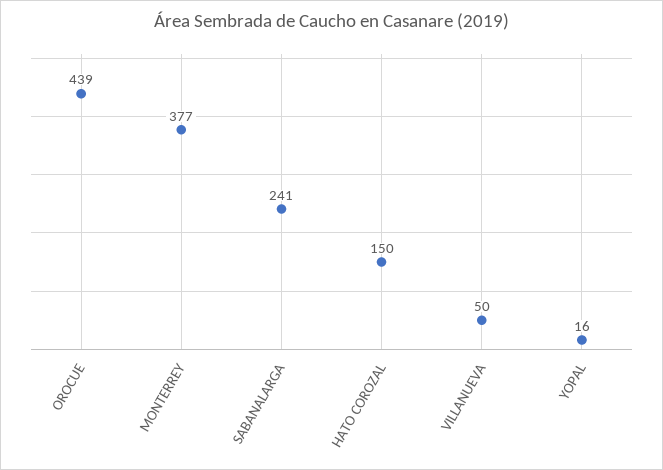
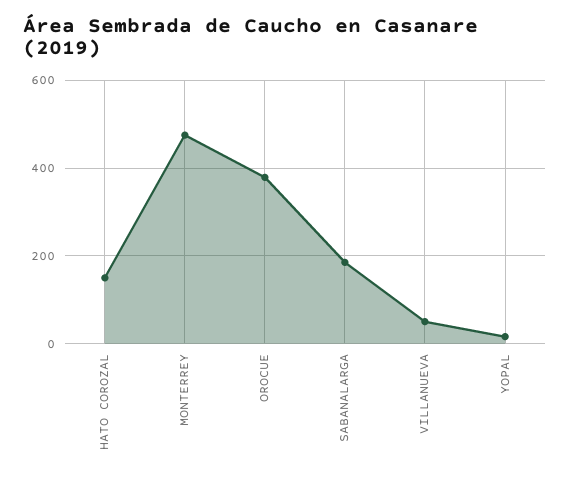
  {
-   "OROCUE": 439,
+   "OROCUE": 380,
-   "MONTERREY": 377,
+   "MONTERREY": 480,
-   "SABANALARGA": 241,
+   "SABANALARGA": 180,
    "HATO COROZAL": 150,
    "VILLANUEVA": 50,
    "YOPAL": 16
  }

